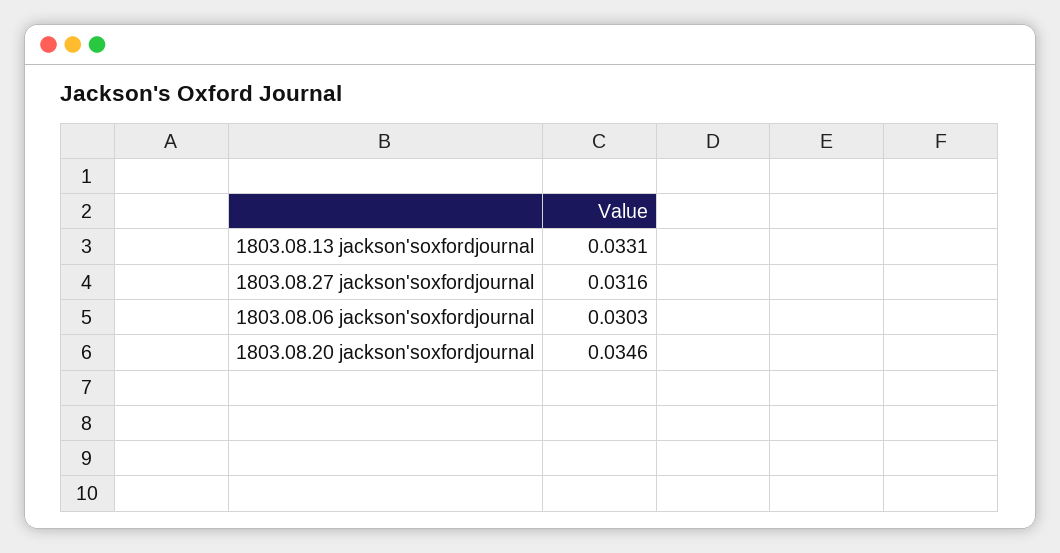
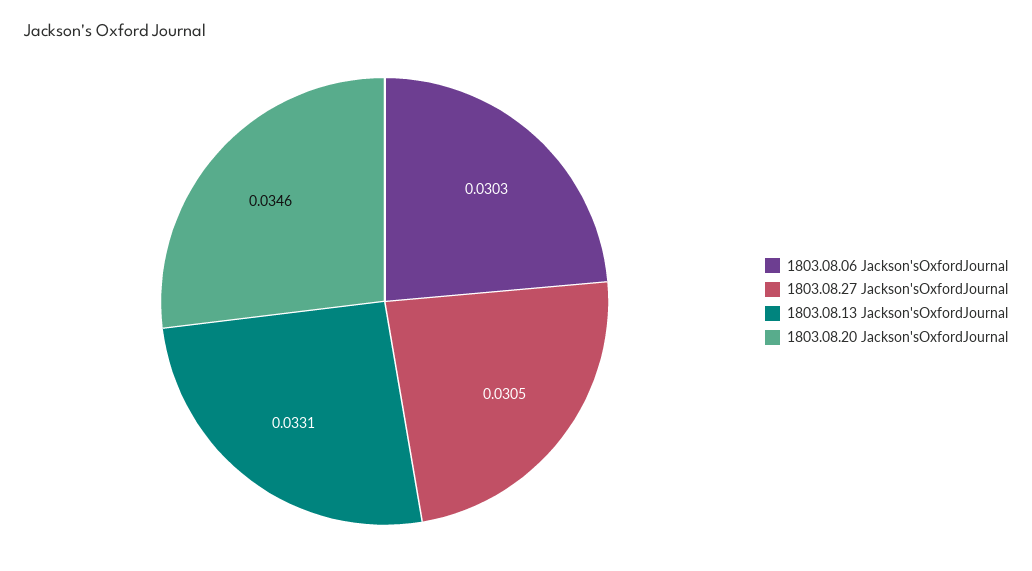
  {
    "1803.08.13 jackson'soxfordjournal": 0.0331,
-   "1803.08.27 jackson'soxfordjournal": 0.0316,
+   "1803.08.27 jackson'soxfordjournal": 0.0305,
    "1803.08.06 jackson'soxfordjournal": 0.0303,
    "1803.08.20 jackson'soxfordjournal": 0.0346
  }

